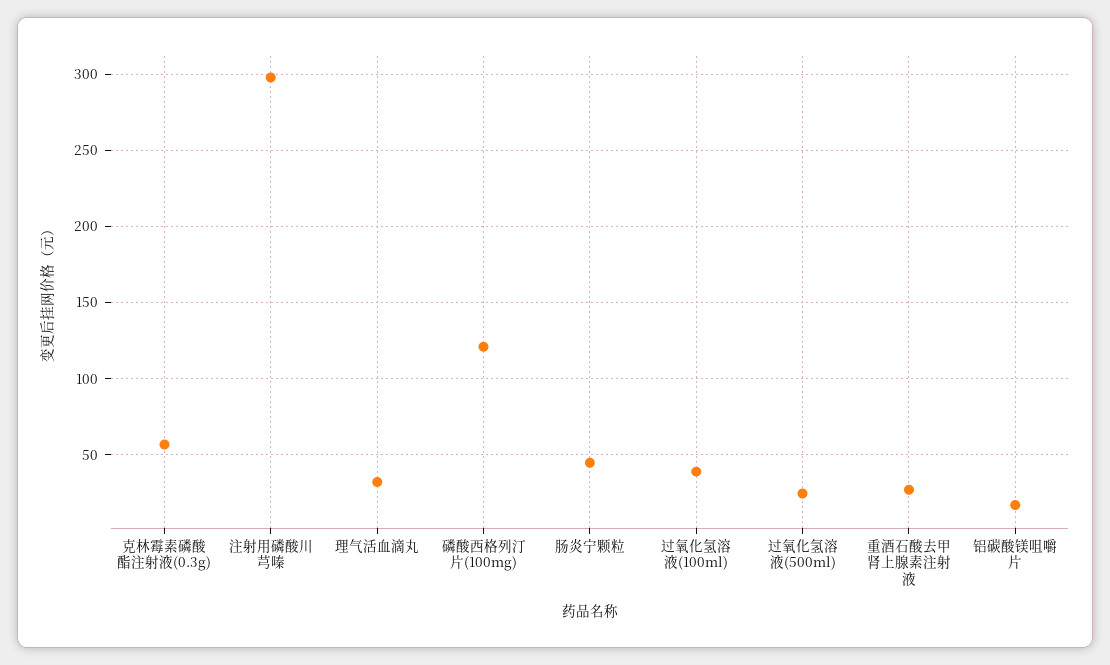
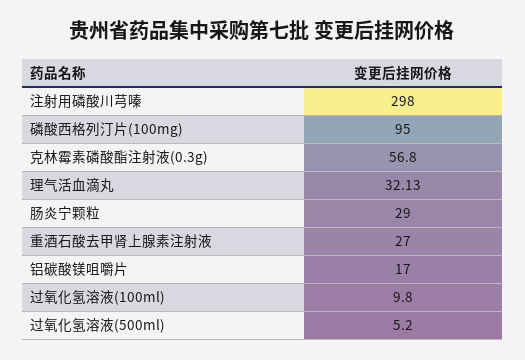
  {
    "克林霉素磷酸酯注射液(0.3g)": 56.8,
    "注射用磷酸川芎嗪": 298,
    "理气活血滴丸": 32.13,
-   "磷酸西格列汀片(100mg)": 120,
+   "磷酸西格列汀片(100mg)": 95,
-   "肠炎宁颗粒": 45,
+   "肠炎宁颗粒": 29,
-   "过氧化氢溶液(100ml)": 40,
+   "过氧化氢溶液(100ml)": 9.8,
-   "过氧化氢溶液(500ml)": 25,
+   "过氧化氢溶液(500ml)": 5.2,
    "重酒石酸去甲肾上腺素注射液": 27,
    "铝碳酸镁咀嚼片": 17
  }

